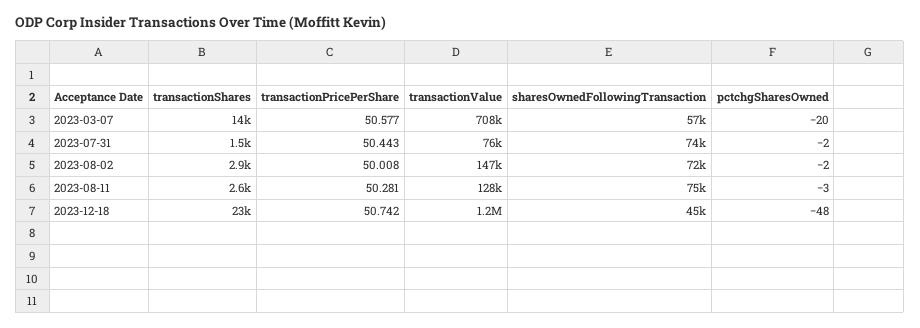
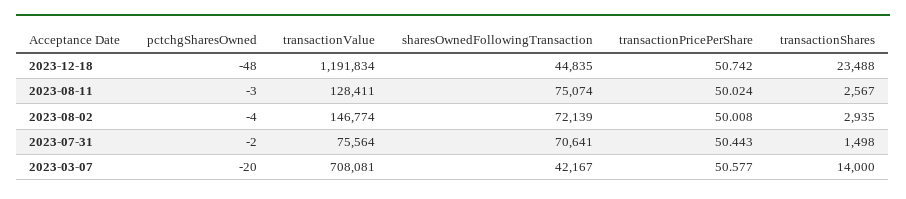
  {
    "transactionShares": {
      "2023-03-07": 14000,
      "2023-07-31": 1498,
      "2023-08-02": 2935,
      "2023-08-11": 2567,
      "2023-12-18": 23488
    },
    "transactionPricePerShare": {
      "2023-03-07": 50.577,
      "2023-07-31": 50.443,
      "2023-08-02": 50.008,
-     "2023-08-11": 50.281,
+     "2023-08-11": 50.024,
      "2023-12-18": 50.742
    },
    "transactionValue": {
      "2023-03-07": 708081,
      "2023-07-31": 75564,
      "2023-08-02": 146774,
      "2023-08-11": 128411,
      "2023-12-18": 1191834
    },
    "sharesOwnedFollowingTransaction": {
-     "2023-03-07": 57000,
+     "2023-03-07": 42167,
-     "2023-07-31": 74000,
+     "2023-07-31": 70641,
      "2023-08-02": 72139,
      "2023-08-11": 75074,
      "2023-12-18": 44835
    },
    "pctchgSharesOwned": {
      "2023-03-07": -20,
      "2023-07-31": -2,
-     "2023-08-02": -2,
+     "2023-08-02": -4,
      "2023-08-11": -3,
      "2023-12-18": -48
    }
  }

